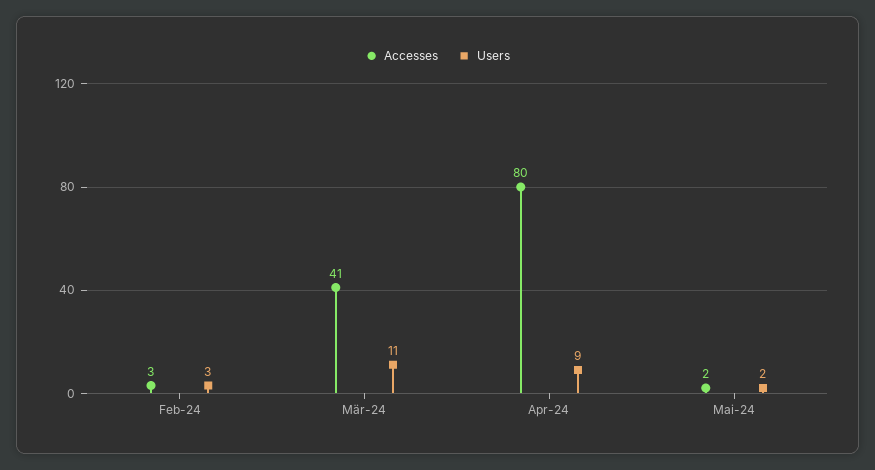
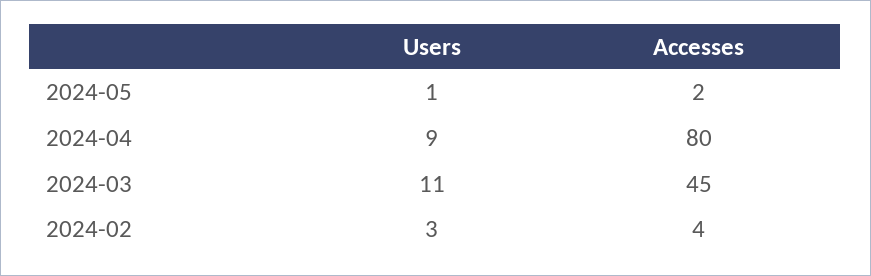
  {
    "Accesses": {
-     "Feb-24": 3,
+     "Feb-24": 4,
-     "Mär-24": 41,
+     "Mär-24": 45,
      "Apr-24": 80,
      "Mai-24": 2
    },
    "Users": {
      "Feb-24": 3,
      "Mär-24": 11,
      "Apr-24": 9,
-     "Mai-24": 2
+     "Mai-24": 1
    }
  }

